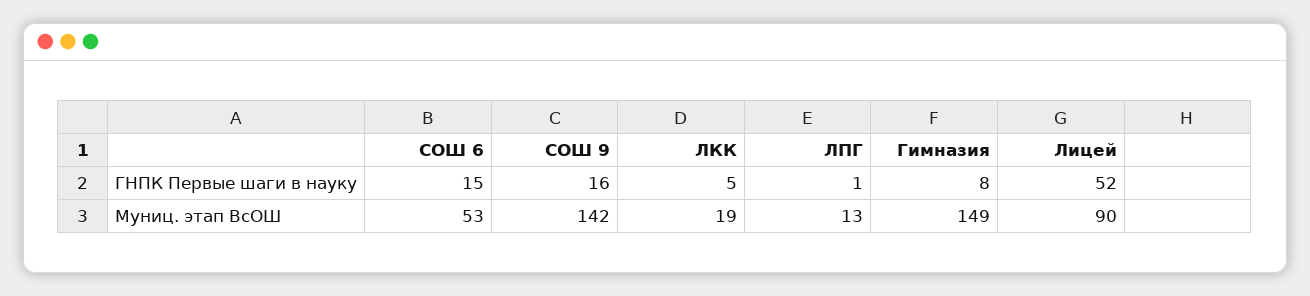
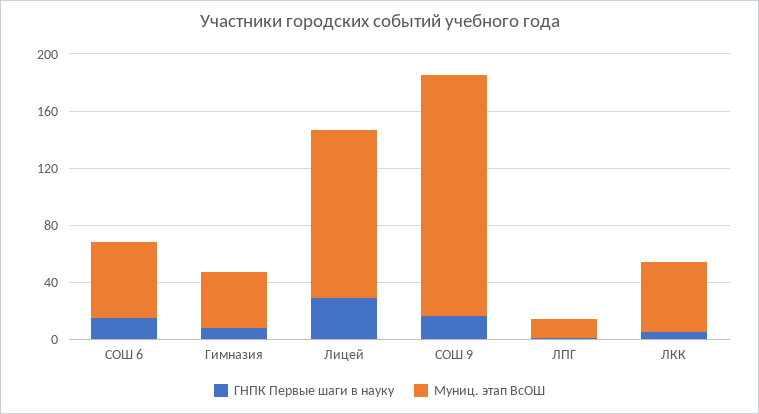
  {
    "ГНПК Первые шаги в науку": {
      "СОШ 6": 15,
      "СОШ 9": 16,
      "ЛКК": 5,
      "ЛПГ": 1,
      "Гимназия": 8,
-     "Лицей": 52
+     "Лицей": 30
    },
    "Муниц. этап ВсОШ": {
      "СОШ 6": 53,
-     "СОШ 9": 142,
+     "СОШ 9": 170,
-     "ЛКК": 19,
+     "ЛКК": 50,
      "ЛПГ": 13,
-     "Гимназия": 149,
+     "Гимназия": 40,
-     "Лицей": 90
+     "Лицей": 120
    }
  }

